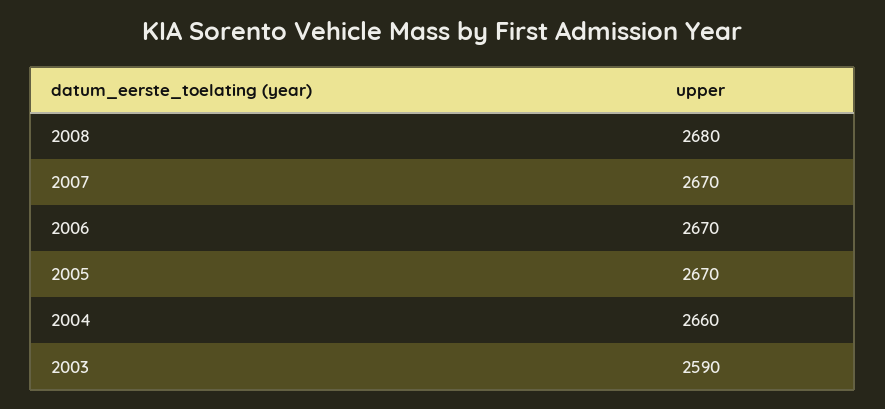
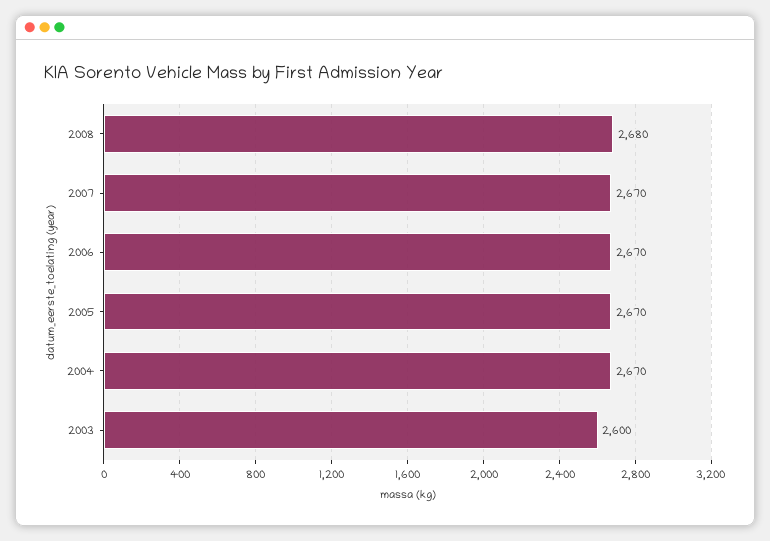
  {
    "2008": 2680,
    "2007": 2670,
    "2006": 2670,
    "2005": 2670,
-   "2004": 2660,
+   "2004": 2670,
-   "2003": 2590
+   "2003": 2600
  }

